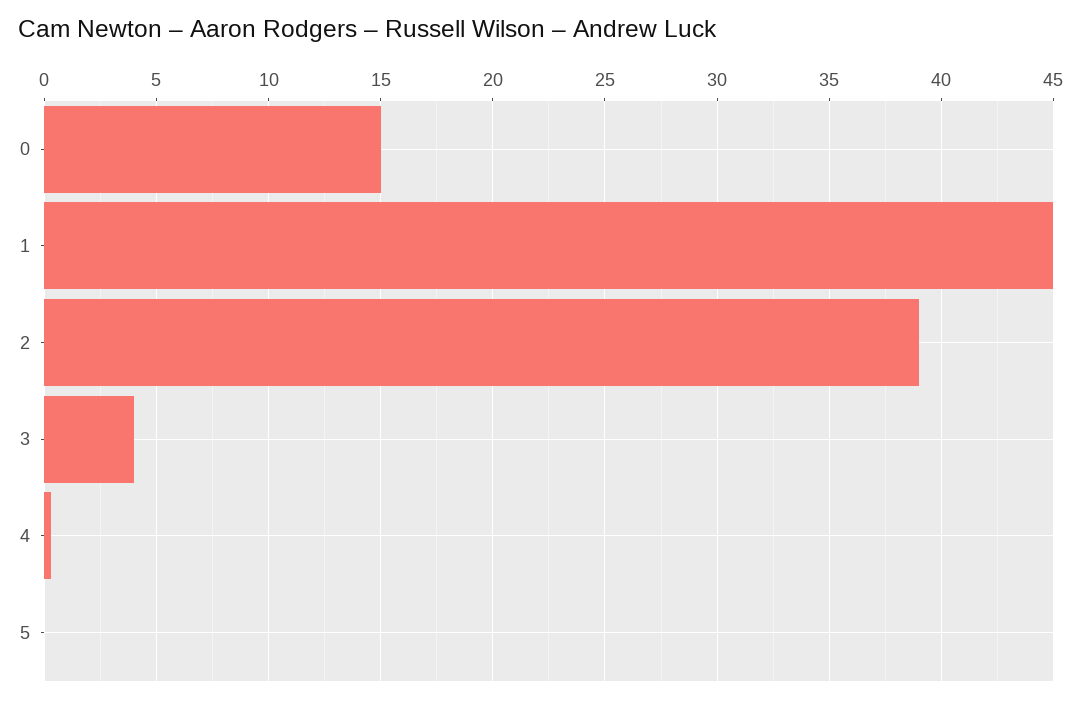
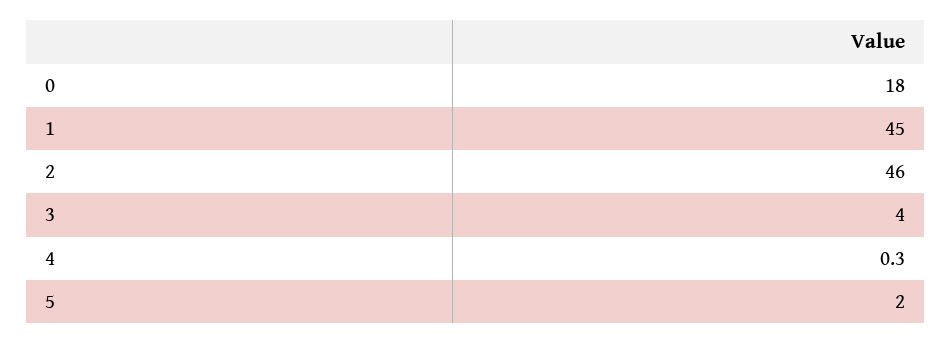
  {
-   "0": 15,
+   "0": 18,
    "1": 45,
-   "2": 39,
+   "2": 46,
    "3": 4,
    "4": 0.3,
-   "5": 0
+   "5": 2
  }

